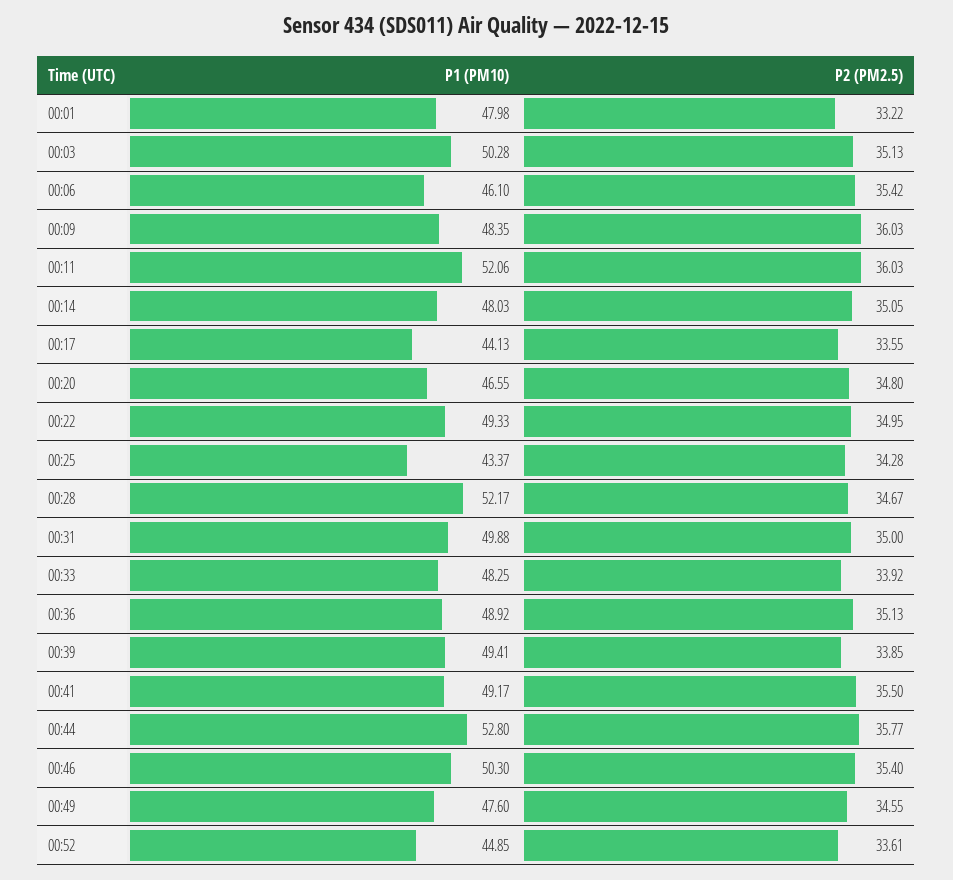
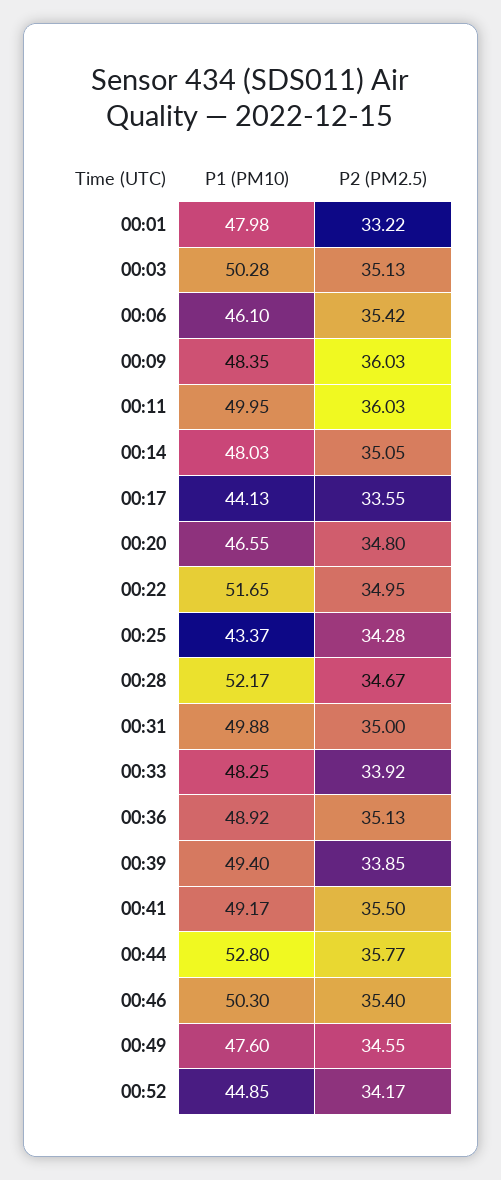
  {
    "P1 (PM10)": {
      "00:01": 47.98,
      "00:03": 50.28,
      "00:06": 46.1,
      "00:09": 48.35,
-     "00:11": 52.06,
+     "00:11": 49.95,
      "00:14": 48.03,
      "00:17": 44.13,
      "00:20": 46.55,
-     "00:22": 49.33,
+     "00:22": 51.65,
      "00:25": 43.37,
      "00:28": 52.17,
      "00:31": 49.88,
      "00:33": 48.25,
      "00:36": 48.92,
-     "00:39": 49.41,
+     "00:39": 49.4,
      "00:41": 49.17,
      "00:44": 52.8,
      "00:46": 50.3,
      "00:49": 47.6,
      "00:52": 44.85
    },
    "P2 (PM2.5)": {
      "00:01": 33.22,
      "00:03": 35.13,
      "00:06": 35.42,
      "00:09": 36.03,
      "00:11": 36.03,
      "00:14": 35.05,
      "00:17": 33.55,
      "00:20": 34.8,
      "00:22": 34.95,
      "00:25": 34.28,
      "00:28": 34.67,
      "00:31": 35,
      "00:33": 33.92,
      "00:36": 35.13,
      "00:39": 33.85,
      "00:41": 35.5,
      "00:44": 35.77,
      "00:46": 35.4,
      "00:49": 34.55,
-     "00:52": 33.61
+     "00:52": 34.17
    }
  }

